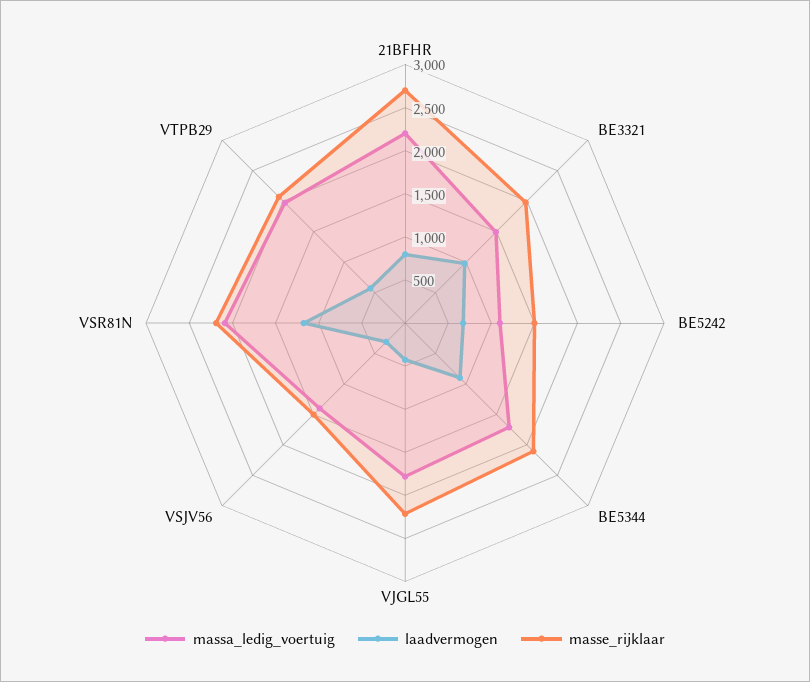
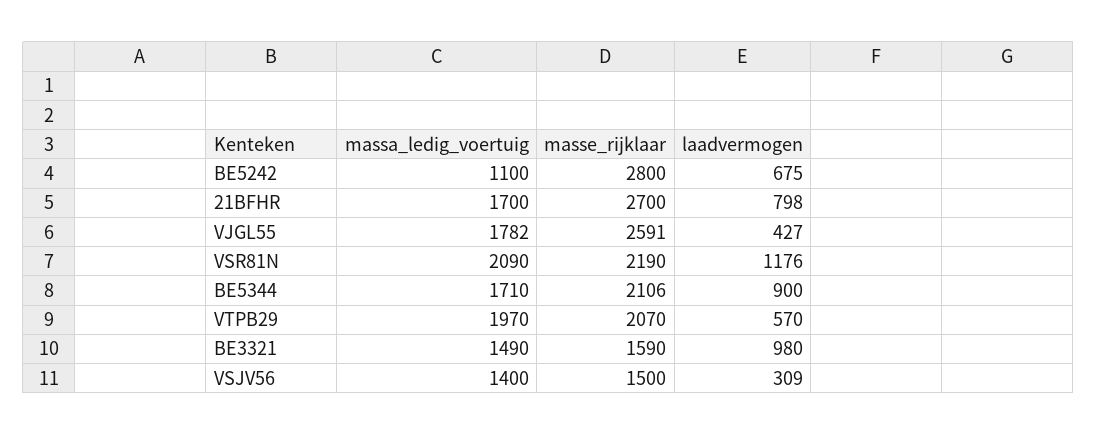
  {
    "massa_ledig_voertuig": {
-     "21BFHR": 2200,
+     "21BFHR": 1700,
      "BE3321": 1490,
      "BE5242": 1100,
      "BE5344": 1710,
      "VJGL55": 1782,
      "VSJV56": 1400,
      "VSR81N": 2090,
      "VTPB29": 1970
    },
    "laadvermogen": {
      "21BFHR": 798,
      "BE3321": 980,
      "BE5242": 675,
      "BE5344": 900,
      "VJGL55": 427,
      "VSJV56": 309,
      "VSR81N": 1176,
      "VTPB29": 570
    },
    "masse_rijklaar": {
      "21BFHR": 2700,
-     "BE3321": 2000,
+     "BE3321": 1590,
-     "BE5242": 1500,
+     "BE5242": 2800,
      "BE5344": 2106,
-     "VJGL55": 2200,
+     "VJGL55": 2591,
      "VSJV56": 1500,
      "VSR81N": 2190,
      "VTPB29": 2070
    }
  }

